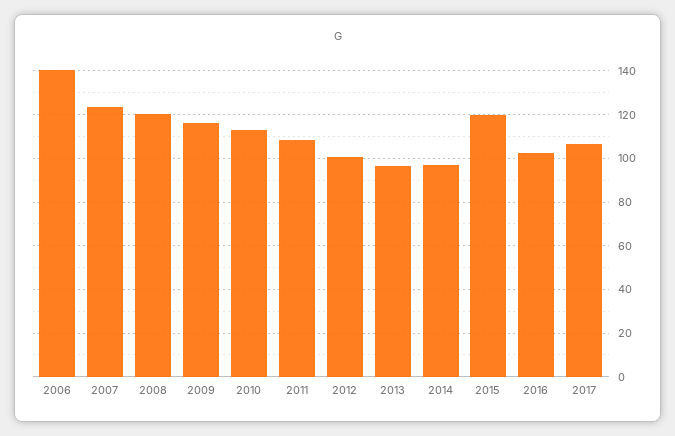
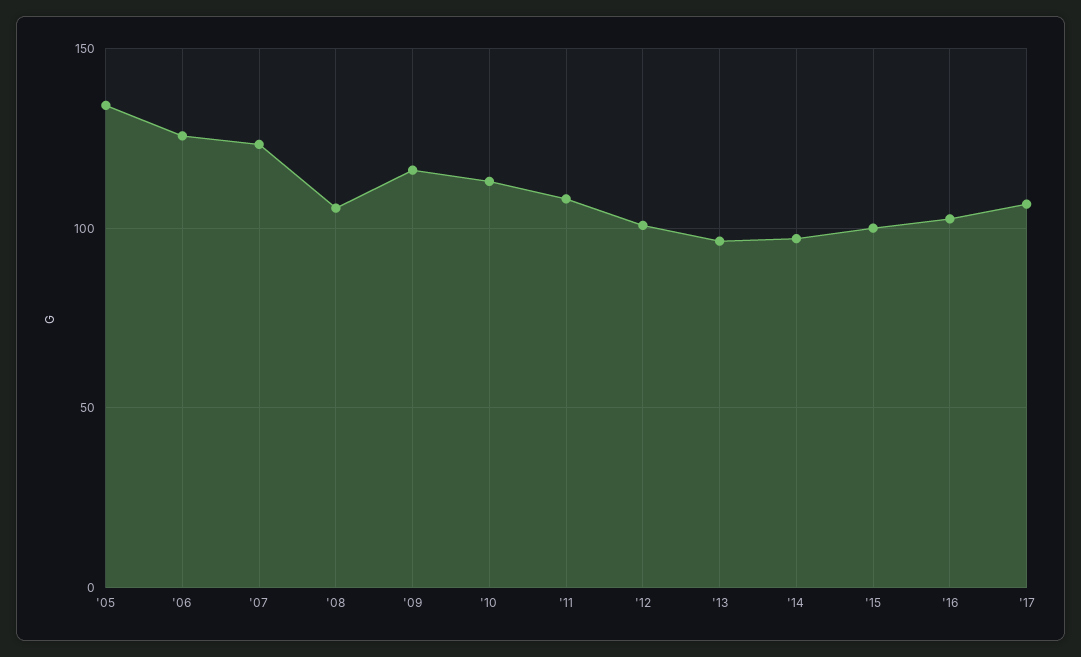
  {
-   "2006": 140,
+   "2006": 125,
    "2007": 125,
-   "2008": 120,
+   "2008": 105,
    "2009": 115,
    "2010": 115,
    "2011": 110,
    "2012": 100,
    "2013": 95,
    "2014": 95,
-   "2015": 120,
+   "2015": 100,
    "2016": 105,
-   "2017": 105
+   "2017": 105,
+   "'05": 135
  }

